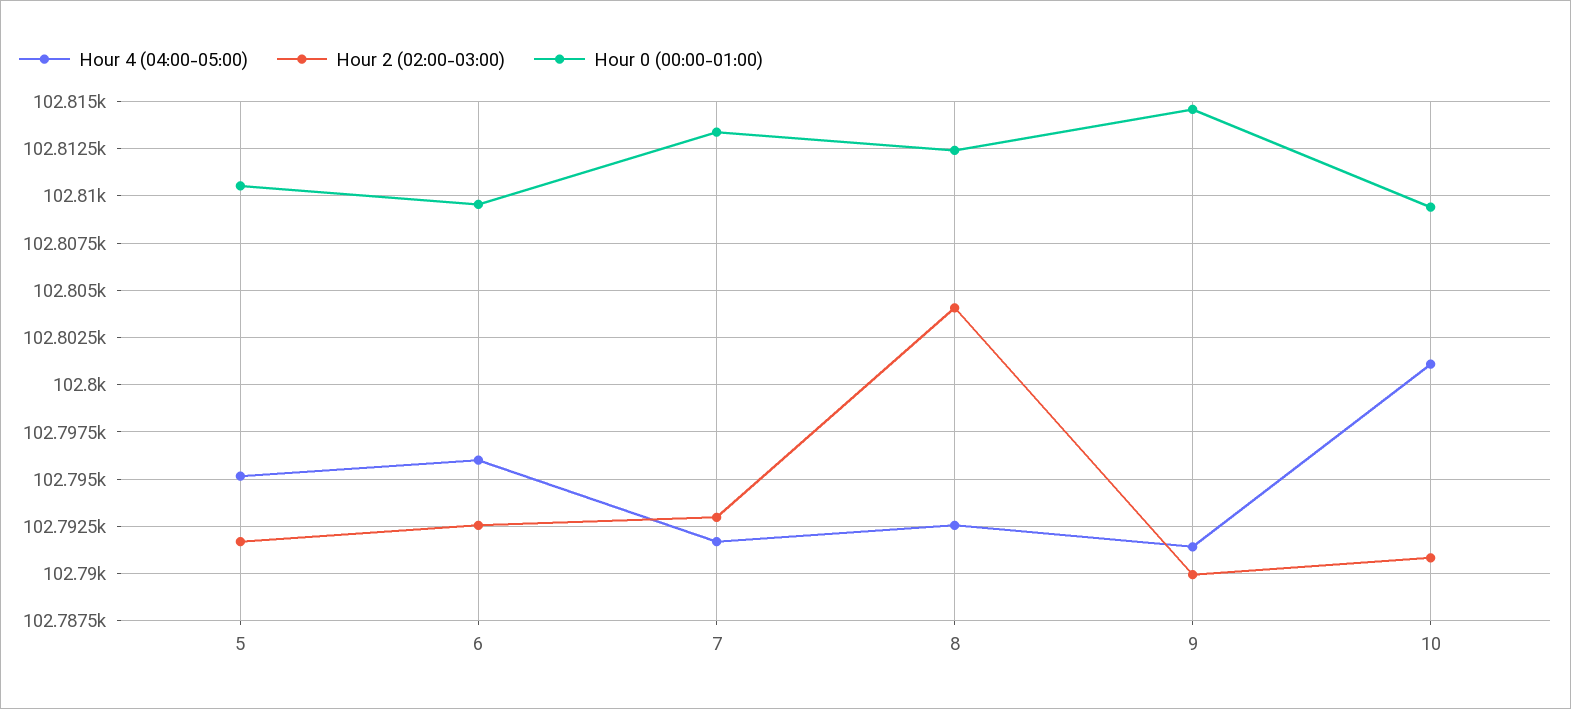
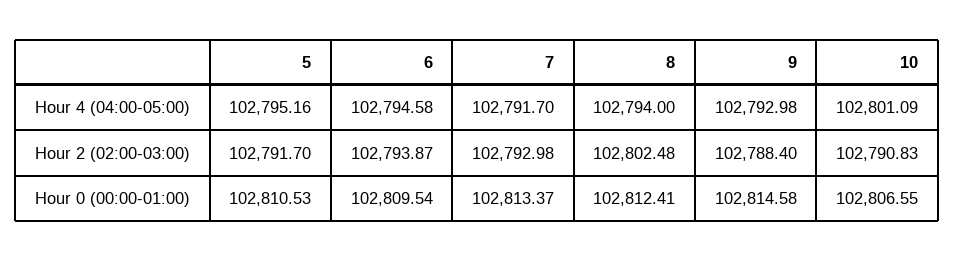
  {
    "Hour 4 (04:00-05:00)": {
      "5": 102795.16,
-     "6": 102796,
+     "6": 102794.58,
      "7": 102791.7,
-     "8": 102792.5,
+     "8": 102794,
-     "9": 102791.5,
+     "9": 102792.98,
      "10": 102801.09
    },
    "Hour 2 (02:00-03:00)": {
      "5": 102791.7,
-     "6": 102792.5,
+     "6": 102793.87,
      "7": 102792.98,
-     "8": 102804,
+     "8": 102802.48,
-     "9": 102790,
+     "9": 102788.4,
      "10": 102790.83
    },
    "Hour 0 (00:00-01:00)": {
      "5": 102810.53,
      "6": 102809.54,
      "7": 102813.37,
      "8": 102812.41,
      "9": 102814.58,
-     "10": 102809.5
+     "10": 102806.55
    }
  }

